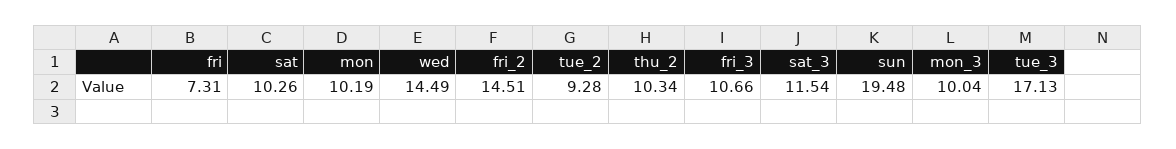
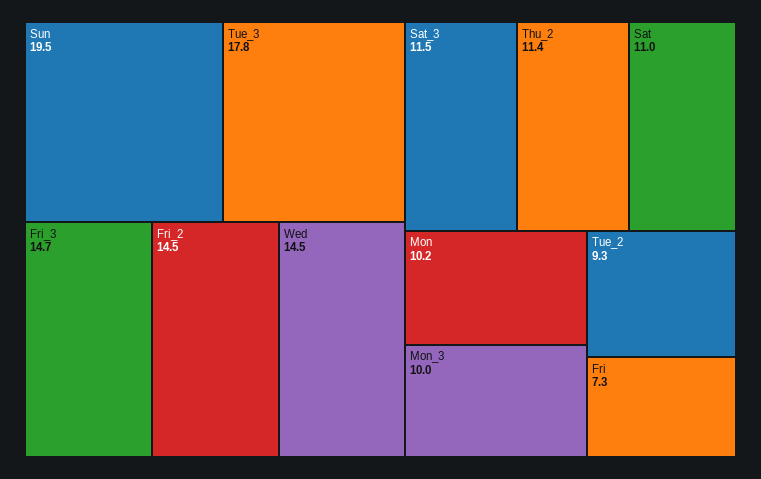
  {
    "fri": 7.31,
-   "sat": 10.26,
+   "sat": 11,
    "mon": 10.19,
    "wed": 14.49,
    "fri_2": 14.51,
    "tue_2": 9.28,
-   "thu_2": 10.34,
+   "thu_2": 11.4,
-   "fri_3": 10.66,
+   "fri_3": 14.7,
    "sat_3": 11.54,
    "sun": 19.48,
    "mon_3": 10.04,
-   "tue_3": 17.13
+   "tue_3": 17.8
  }

